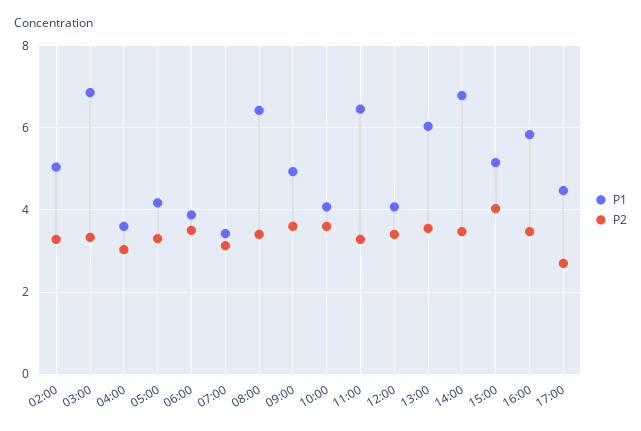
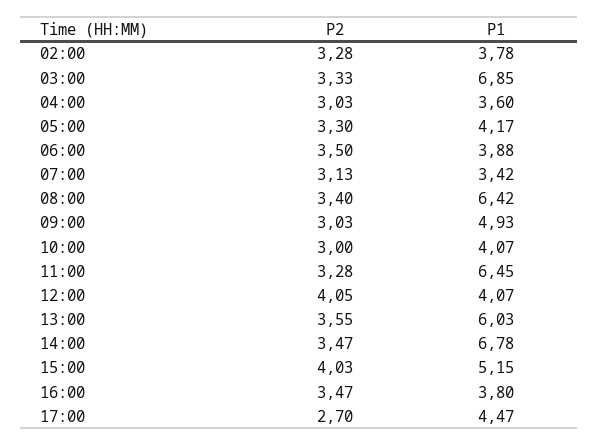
  {
    "P1": {
-     "02:00": 5,
+     "02:00": 3.78,
      "03:00": 6.85,
      "04:00": 3.6,
      "05:00": 4.17,
      "06:00": 3.88,
      "07:00": 3.42,
      "08:00": 6.42,
      "09:00": 4.93,
      "10:00": 4.07,
      "11:00": 6.45,
      "12:00": 4.07,
      "13:00": 6.03,
      "14:00": 6.78,
      "15:00": 5.15,
-     "16:00": 5.8,
+     "16:00": 3.8,
      "17:00": 4.47
    },
    "P2": {
      "02:00": 3.28,
      "03:00": 3.33,
      "04:00": 3.03,
      "05:00": 3.3,
      "06:00": 3.5,
      "07:00": 3.13,
      "08:00": 3.4,
-     "09:00": 3.6,
+     "09:00": 3.03,
-     "10:00": 3.6,
+     "10:00": 3,
      "11:00": 3.28,
-     "12:00": 3.4,
+     "12:00": 4.05,
      "13:00": 3.55,
      "14:00": 3.47,
      "15:00": 4.03,
      "16:00": 3.47,
      "17:00": 2.7
    }
  }

